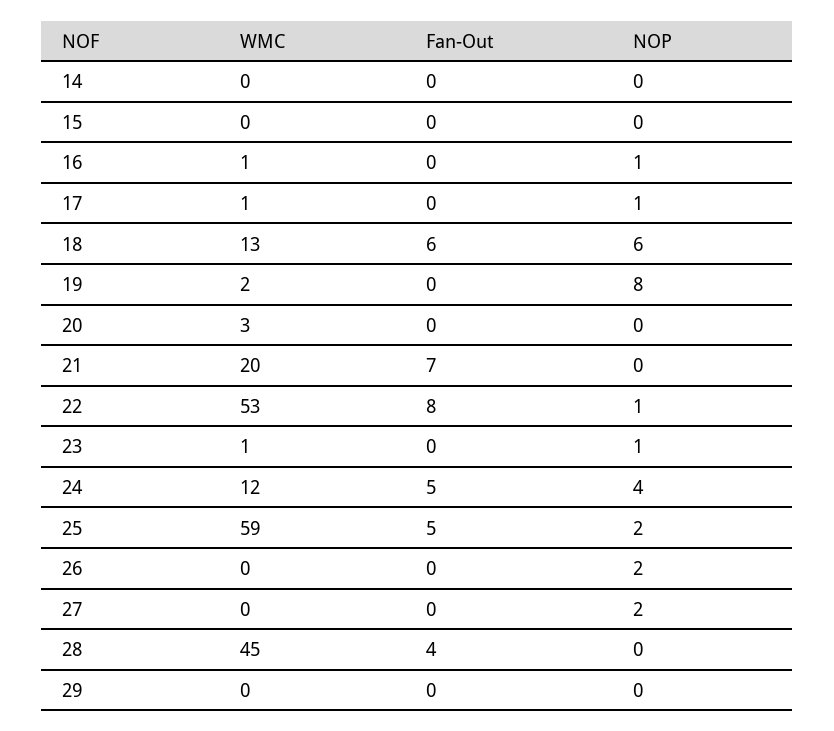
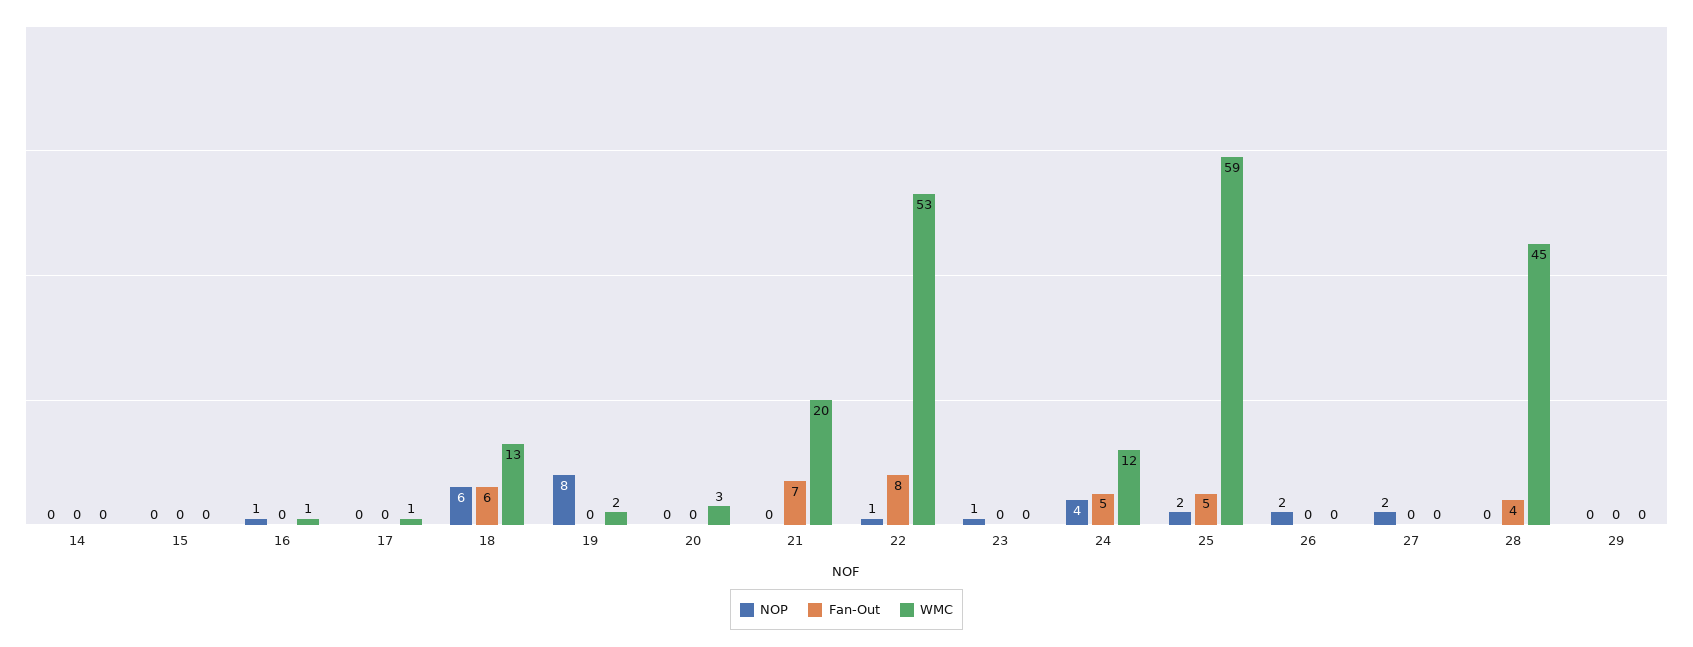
  {
    "WMC": {
      "14": 0,
      "15": 0,
      "16": 1,
      "17": 1,
      "18": 13,
      "19": 2,
      "20": 3,
      "21": 20,
      "22": 53,
-     "23": 1,
+     "23": 0,
      "24": 12,
      "25": 59,
      "26": 0,
      "27": 0,
      "28": 45,
      "29": 0
    },
    "Fan-Out": {
      "14": 0,
      "15": 0,
      "16": 0,
      "17": 0,
      "18": 6,
      "19": 0,
      "20": 0,
      "21": 7,
      "22": 8,
      "23": 0,
      "24": 5,
      "25": 5,
      "26": 0,
      "27": 0,
      "28": 4,
      "29": 0
    },
    "NOP": {
      "14": 0,
      "15": 0,
      "16": 1,
-     "17": 1,
+     "17": 0,
      "18": 6,
      "19": 8,
      "20": 0,
      "21": 0,
      "22": 1,
      "23": 1,
      "24": 4,
      "25": 2,
      "26": 2,
      "27": 2,
      "28": 0,
      "29": 0
    }
  }

